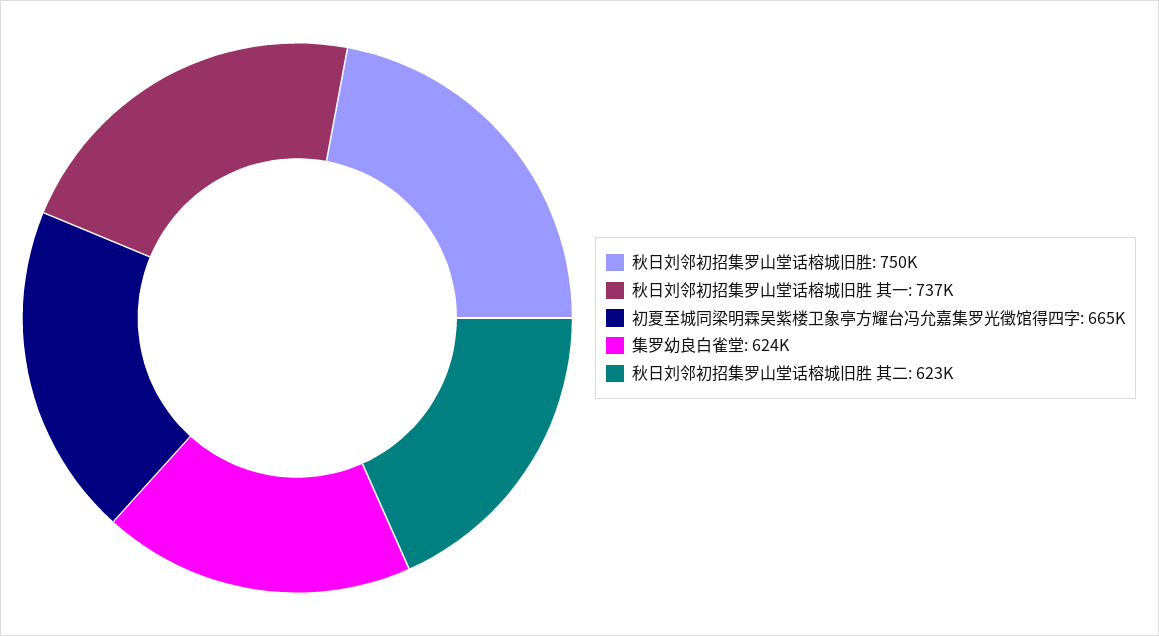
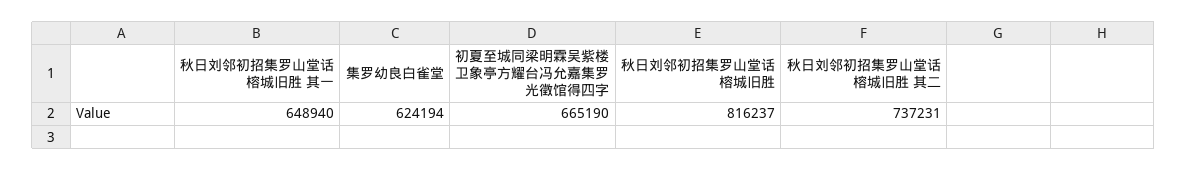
  {
-   "秋日刘邻初招集罗山堂话榕城旧胜": 750000,
+   "秋日刘邻初招集罗山堂话榕城旧胜": 816237,
-   "秋日刘邻初招集罗山堂话榕城旧胜 其一": 737000,
+   "秋日刘邻初招集罗山堂话榕城旧胜 其一": 648940,
    "初夏至城同梁明霖吴紫楼卫象亭方耀台冯允嘉集罗光徵馆得四字": 665190,
    "集罗幼良白雀堂": 624194,
-   "秋日刘邻初招集罗山堂话榕城旧胜 其二": 623000
+   "秋日刘邻初招集罗山堂话榕城旧胜 其二": 737231
  }

